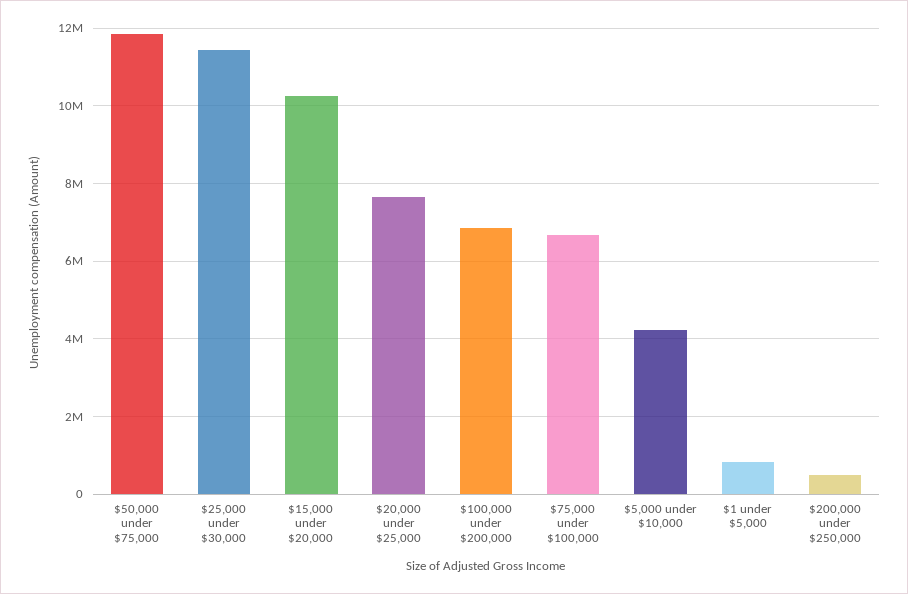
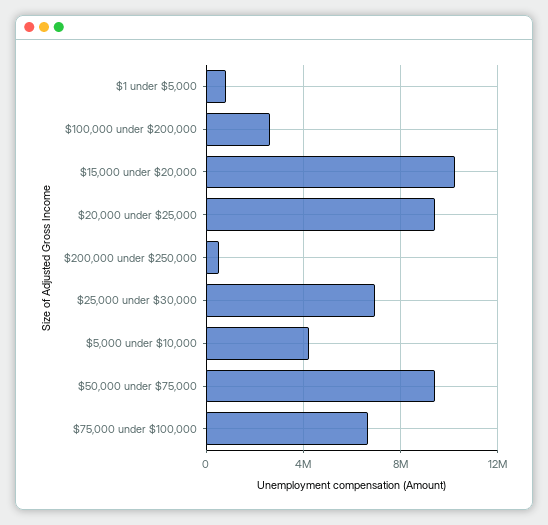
  {
-   "$50,000 under $75,000": 11800000,
+   "$50,000 under $75,000": 9500000,
-   "$25,000 under $30,000": 11400000,
+   "$25,000 under $30,000": 7000000,
    "$15,000 under $20,000": 10200000,
-   "$20,000 under $25,000": 7600000,
+   "$20,000 under $25,000": 9500000,
-   "$100,000 under $200,000": 6800000,
+   "$100,000 under $200,000": 2500000,
    "$75,000 under $100,000": 6600000,
    "$5,000 under $10,000": 4200000,
    "$1 under $5,000": 800000,
    "$200,000 under $250,000": 600000
  }

